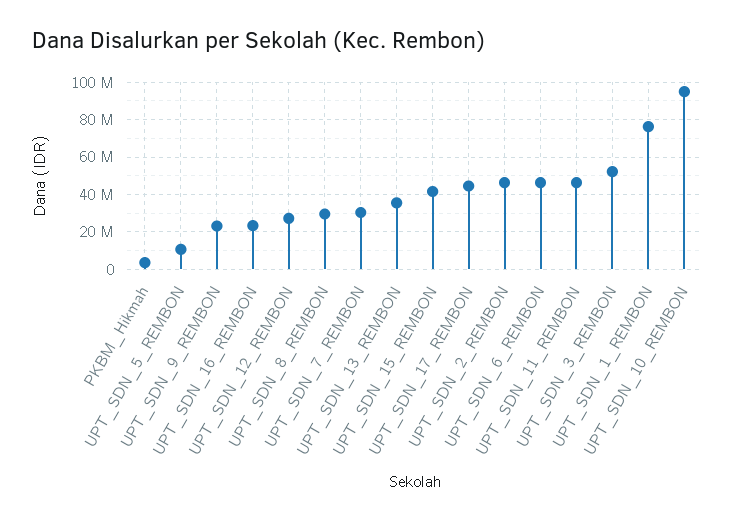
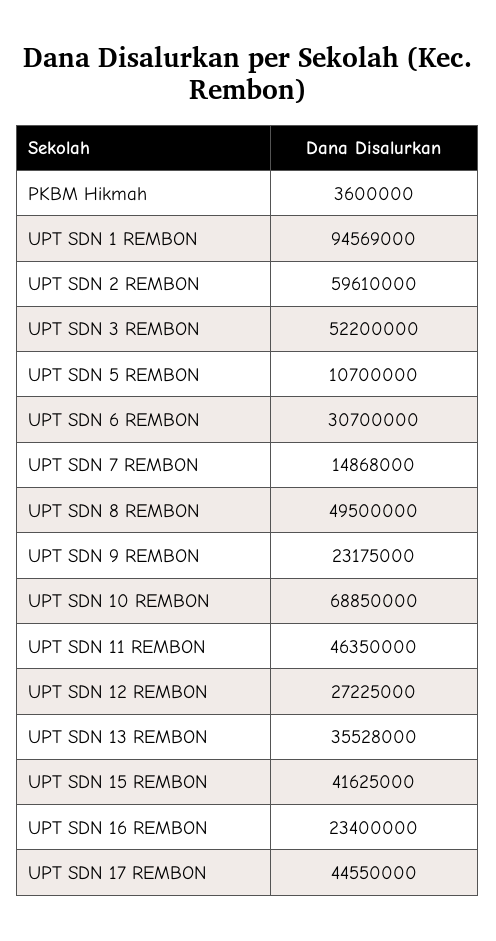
  {
    "PKBM_Hikmah": 3600000,
    "UPT_SDN_5_REMBON": 10700000,
    "UPT_SDN_9_REMBON": 23175000,
    "UPT_SDN_16_REMBON": 23400000,
    "UPT_SDN_12_REMBON": 27225000,
-   "UPT_SDN_8_REMBON": 30000000,
+   "UPT_SDN_8_REMBON": 49500000,
-   "UPT_SDN_7_REMBON": 30000000,
+   "UPT_SDN_7_REMBON": 14868000,
    "UPT_SDN_13_REMBON": 35528000,
    "UPT_SDN_15_REMBON": 41625000,
    "UPT_SDN_17_REMBON": 44550000,
-   "UPT_SDN_2_REMBON": 45000000,
+   "UPT_SDN_2_REMBON": 59610000,
-   "UPT_SDN_6_REMBON": 45000000,
+   "UPT_SDN_6_REMBON": 30700000,
    "UPT_SDN_11_REMBON": 46350000,
    "UPT_SDN_3_REMBON": 52200000,
-   "UPT_SDN_1_REMBON": 75000000,
+   "UPT_SDN_1_REMBON": 94569000,
-   "UPT_SDN_10_REMBON": 95000000
+   "UPT_SDN_10_REMBON": 68850000
  }

